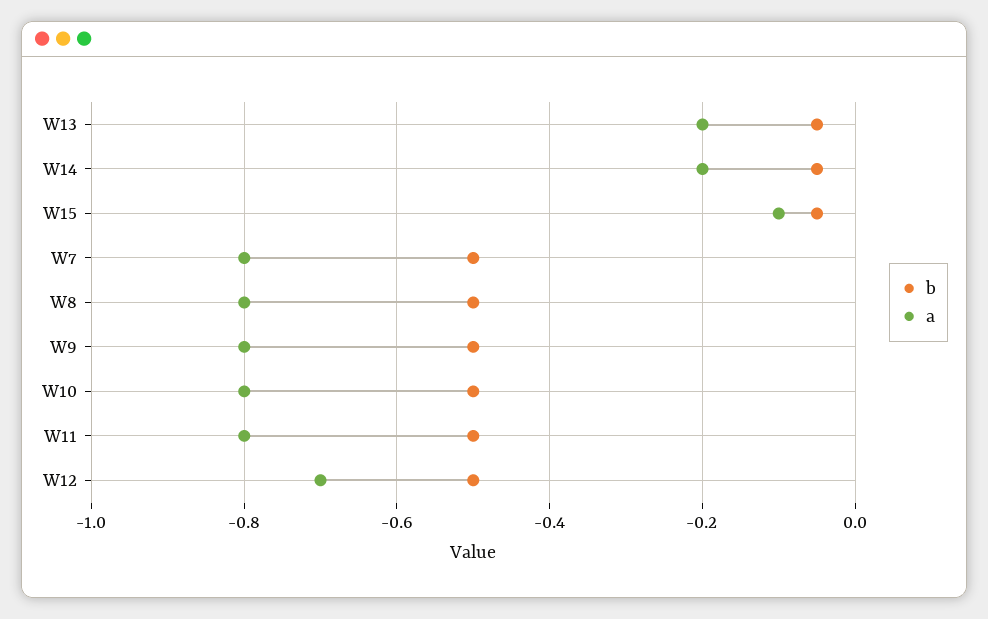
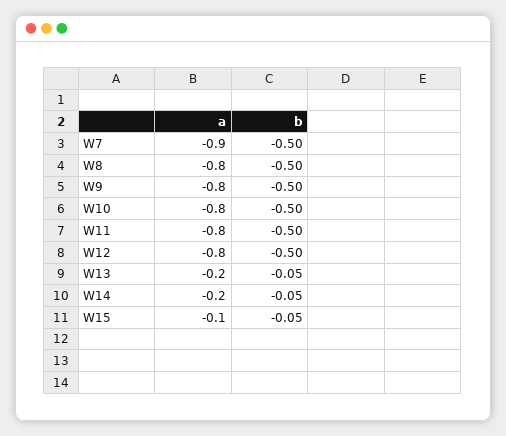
  {
    "b": {
      "W13": -0.05,
      "W14": -0.05,
      "W15": -0.05,
      "W7": -0.5,
      "W8": -0.5,
      "W9": -0.5,
      "W10": -0.5,
      "W11": -0.5,
      "W12": -0.5
    },
    "a": {
      "W13": -0.2,
      "W14": -0.2,
      "W15": -0.1,
-     "W7": -0.8,
+     "W7": -0.9,
      "W8": -0.8,
      "W9": -0.8,
      "W10": -0.8,
      "W11": -0.8,
-     "W12": -0.7
+     "W12": -0.8
    }
  }

